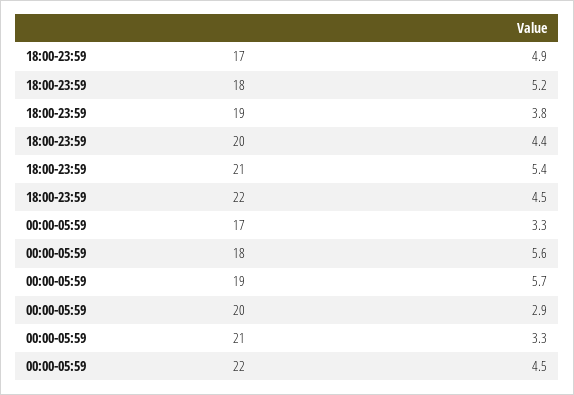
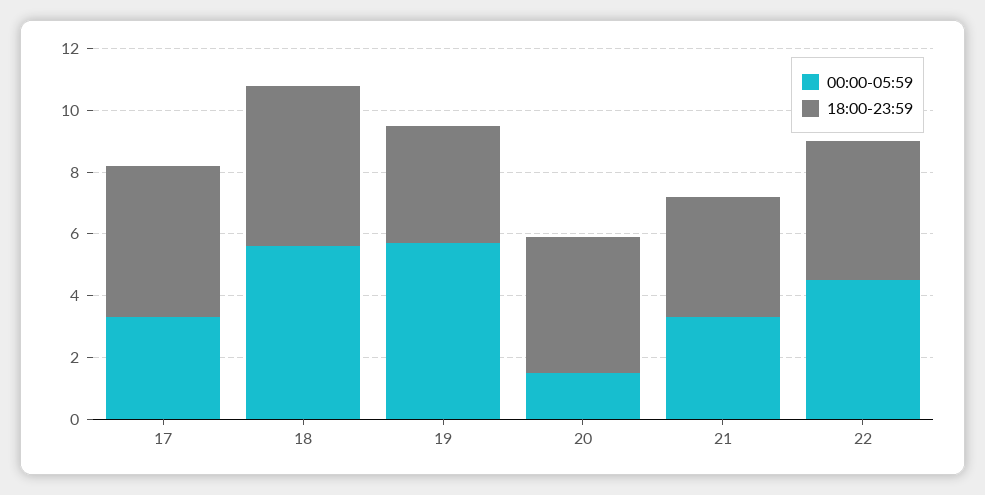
  {
    "18:00-23:59": {
      "17": 4.9,
      "18": 5.2,
      "19": 3.8,
      "20": 4.4,
-     "21": 5.4,
+     "21": 4,
      "22": 4.5
    },
    "00:00-05:59": {
      "17": 3.3,
      "18": 5.6,
      "19": 5.7,
-     "20": 2.9,
+     "20": 1.5,
      "21": 3.3,
      "22": 4.5
    }
  }

